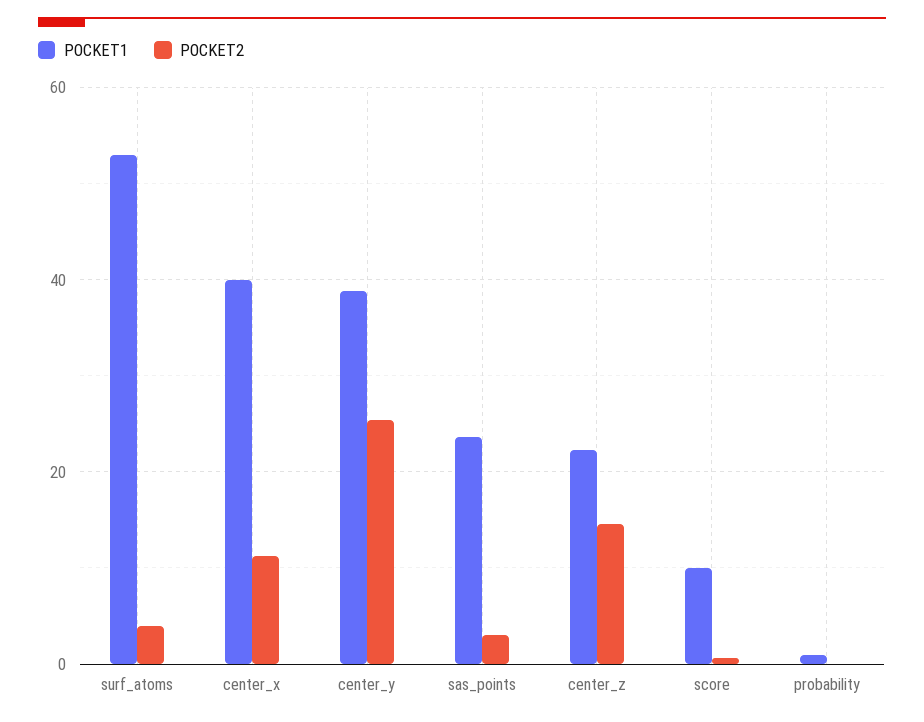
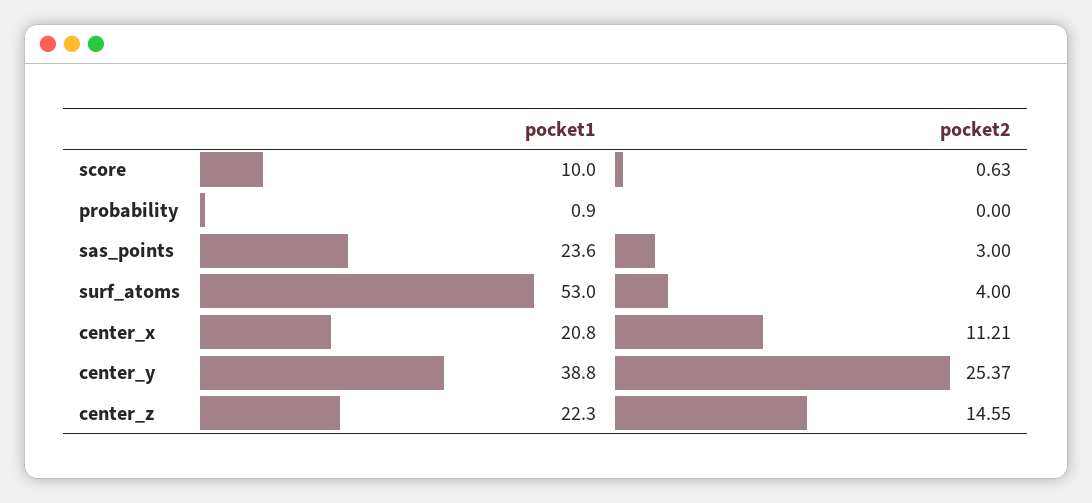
  {
    "POCKET1": {
      "surf_atoms": 53,
-     "center_x": 40,
+     "center_x": 20.8,
      "center_y": 38.8,
      "sas_points": 23.6,
      "center_z": 22.3,
      "score": 10,
      "probability": 0.9
    },
    "POCKET2": {
      "surf_atoms": 4,
      "center_x": 11.21,
      "center_y": 25.37,
      "sas_points": 3,
      "center_z": 14.55,
      "score": 0.63,
      "probability": 0
    }
  }

